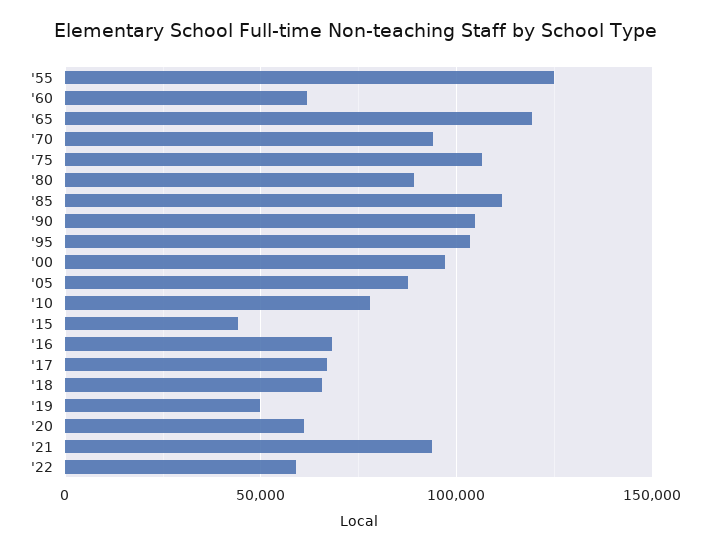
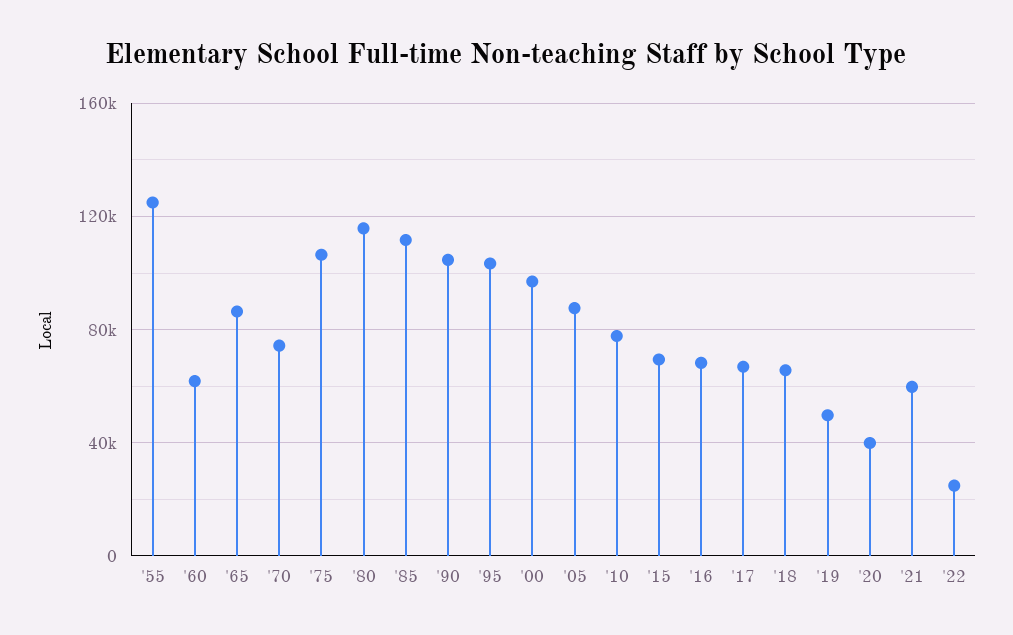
  {
    "'55": 125000,
    "'60": 60000,
-   "'65": 120000,
+   "'65": 85000,
-   "'70": 95000,
+   "'70": 75000,
    "'75": 105000,
-   "'80": 90000,
+   "'80": 115000,
    "'85": 110000,
    "'90": 105000,
    "'95": 105000,
    "'00": 95000,
    "'05": 90000,
    "'10": 80000,
-   "'15": 45000,
+   "'15": 70000,
    "'16": 70000,
    "'17": 65000,
    "'18": 65000,
    "'19": 50000,
-   "'20": 60000,
+   "'20": 40000,
-   "'21": 95000,
+   "'21": 60000,
-   "'22": 60000
+   "'22": 25000
  }

